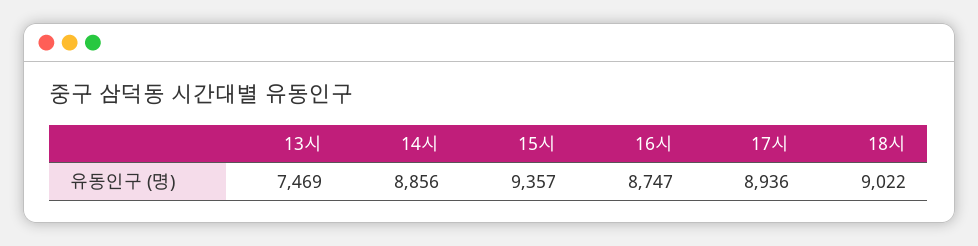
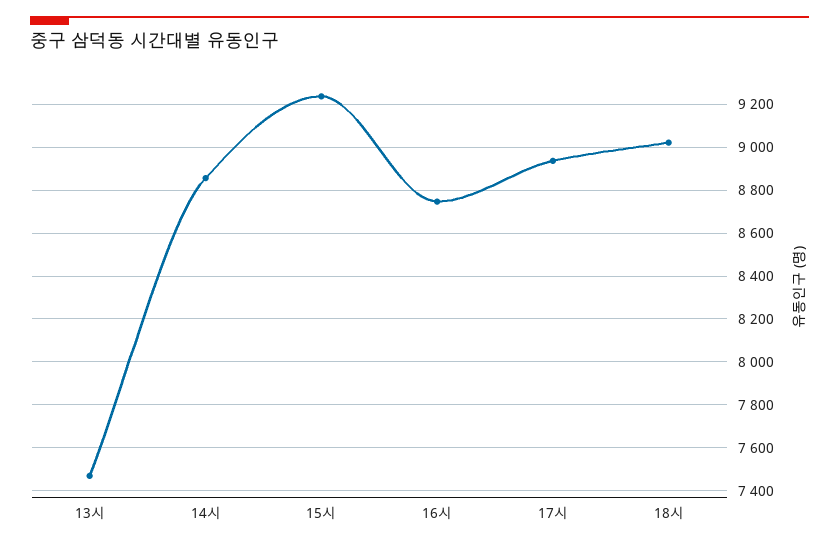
  {
    "13시": 7469,
    "14시": 8856,
-   "15시": 9357,
+   "15시": 9250,
    "16시": 8747,
    "17시": 8936,
    "18시": 9022
  }

